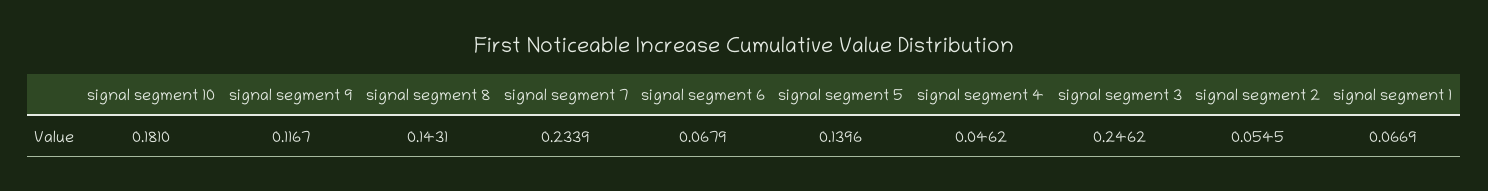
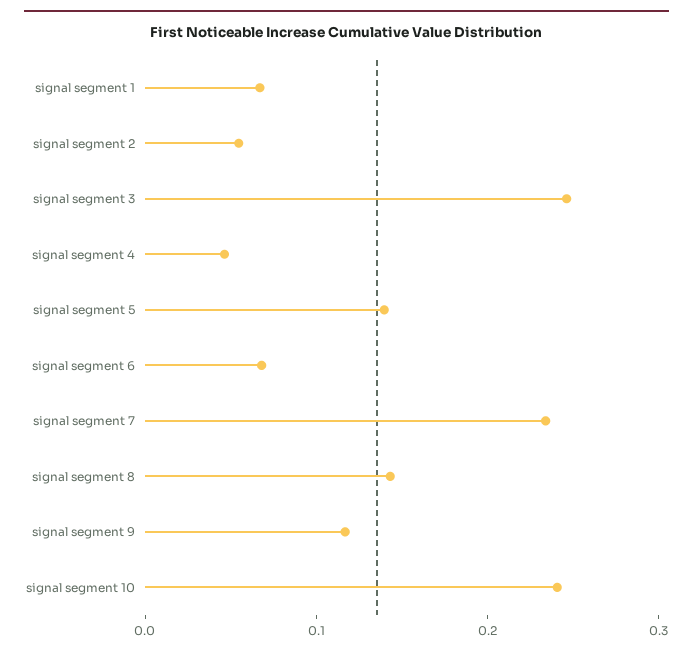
  {
-   "signal segment 10": 0.181,
+   "signal segment 10": 0.24,
    "signal segment 9": 0.1167,
    "signal segment 8": 0.1431,
    "signal segment 7": 0.2339,
    "signal segment 6": 0.0679,
    "signal segment 5": 0.1396,
    "signal segment 4": 0.0462,
    "signal segment 3": 0.2462,
    "signal segment 2": 0.0545,
    "signal segment 1": 0.0669
  }

